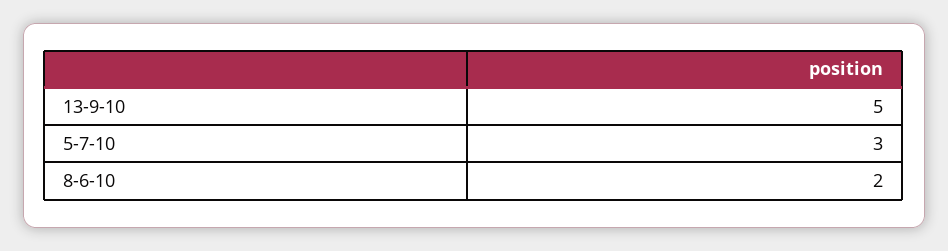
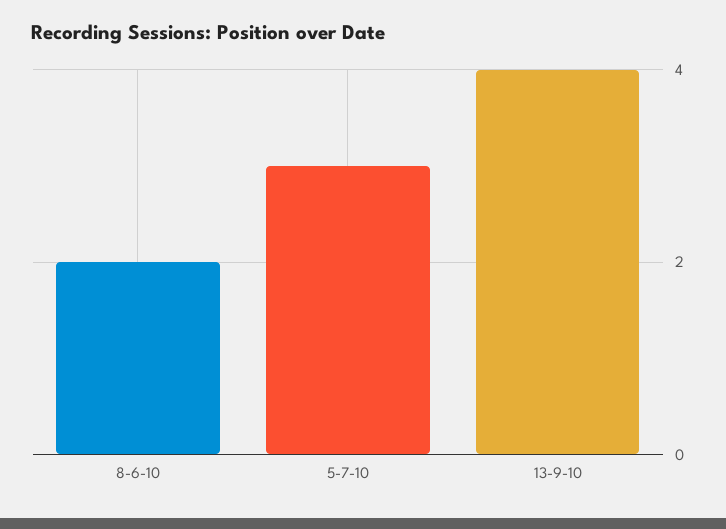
  {
-   "13-9-10": 5,
+   "13-9-10": 4,
    "5-7-10": 3,
    "8-6-10": 2
  }

